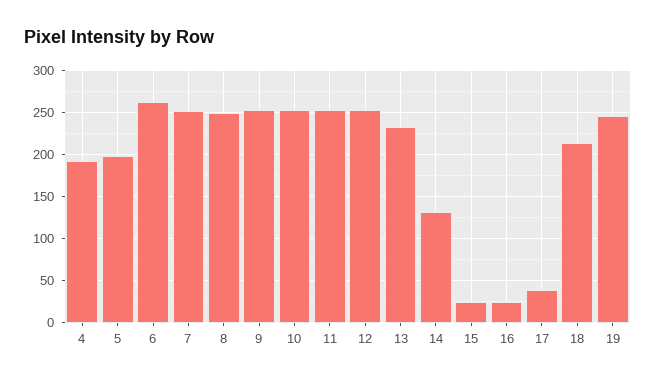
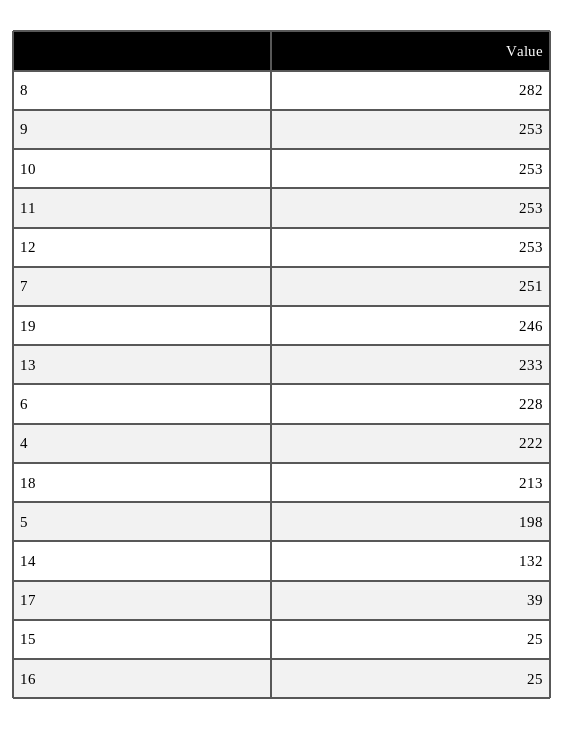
  {
-   "4": 190,
+   "4": 222,
    "5": 198,
-   "6": 260,
+   "6": 228,
    "7": 251,
-   "8": 250,
+   "8": 282,
    "9": 253,
    "10": 253,
    "11": 253,
    "12": 253,
    "13": 233,
    "14": 132,
    "15": 25,
    "16": 25,
    "17": 39,
    "18": 213,
    "19": 246
  }

